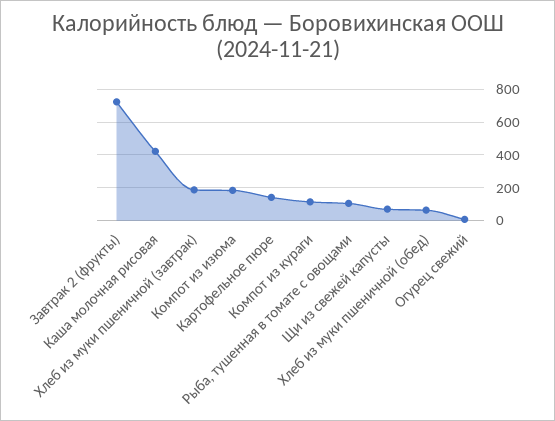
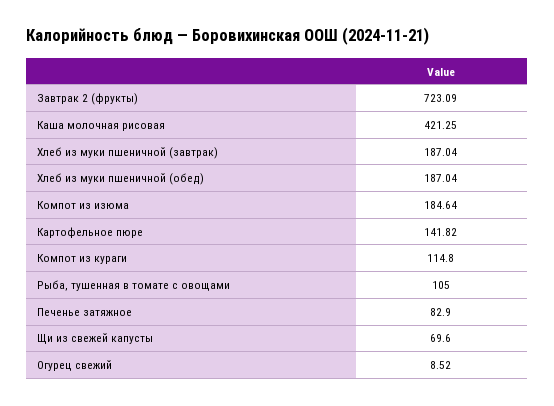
  {
    "Завтрак 2 (фрукты)": 723.09,
    "Каша молочная рисовая": 421.25,
    "Хлеб из муки пшеничной (завтрак)": 187.04,
    "Компот из изюма": 184.64,
    "Картофельное пюре": 141.82,
    "Компот из кураги": 114.8,
    "Рыба, тушенная в томате с овощами": 105,
    "Щи из свежей капусты": 69.6,
-   "Хлеб из муки пшеничной (обед)": 50,
+   "Хлеб из муки пшеничной (обед)": 187.04,
-   "Огурец свежий": 8.52
+   "Огурец свежий": 8.52,
+   "Печенье затяжное": 82.9
  }

